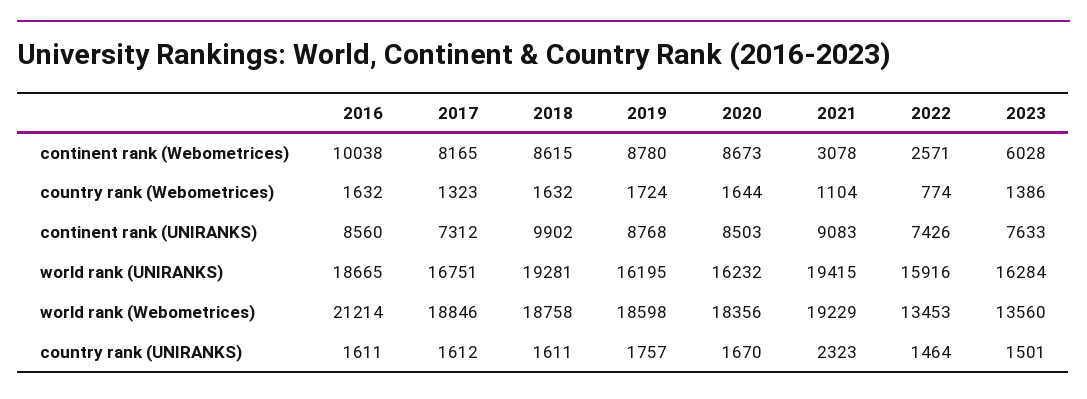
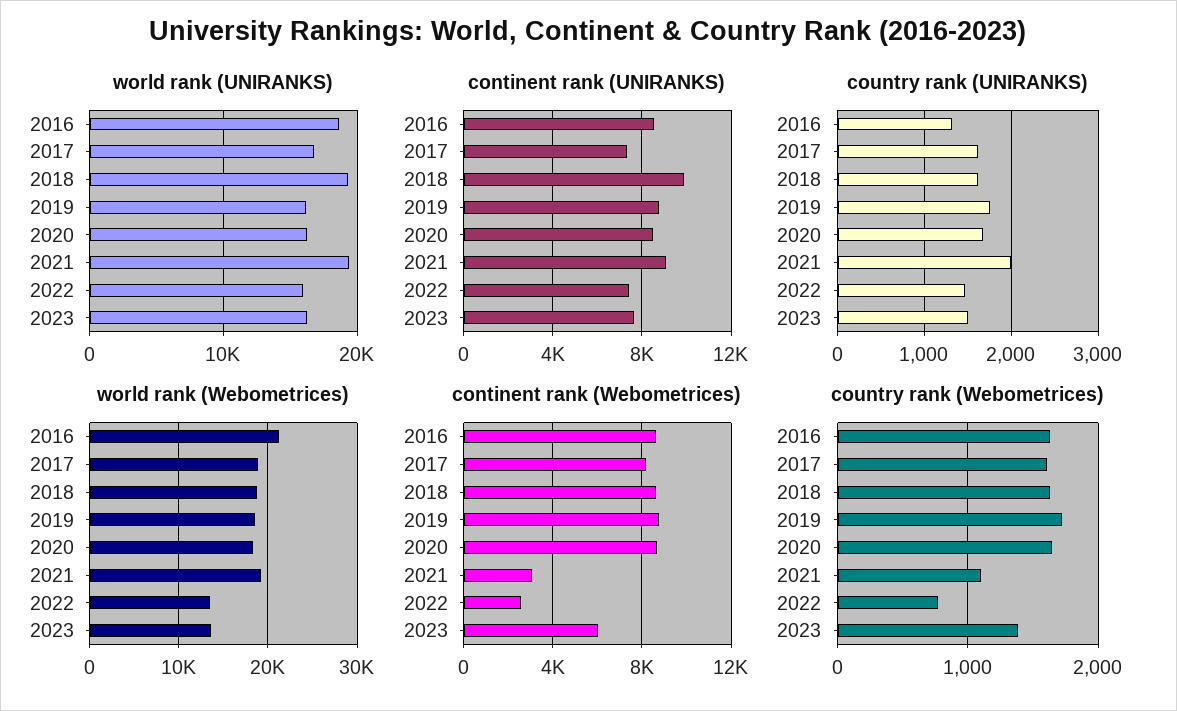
  {
    "continent rank (Webometrices)": {
-     "2016": 10038,
+     "2016": 8500,
      "2017": 8165,
      "2018": 8615,
      "2019": 8780,
      "2020": 8673,
      "2021": 3078,
      "2022": 2571,
      "2023": 6028
    },
    "country rank (Webometrices)": {
      "2016": 1632,
-     "2017": 1323,
+     "2017": 1600,
      "2018": 1632,
      "2019": 1724,
      "2020": 1644,
      "2021": 1104,
      "2022": 774,
      "2023": 1386
    },
    "continent rank (UNIRANKS)": {
      "2016": 8560,
      "2017": 7312,
      "2018": 9902,
      "2019": 8768,
      "2020": 8503,
      "2021": 9083,
      "2022": 7426,
      "2023": 7633
    },
    "world rank (UNIRANKS)": {
      "2016": 18665,
      "2017": 16751,
      "2018": 19281,
      "2019": 16195,
      "2020": 16232,
      "2021": 19415,
      "2022": 15916,
      "2023": 16284
    },
    "world rank (Webometrices)": {
      "2016": 21214,
      "2017": 18846,
      "2018": 18758,
      "2019": 18598,
      "2020": 18356,
      "2021": 19229,
      "2022": 13453,
      "2023": 13560
    },
    "country rank (UNIRANKS)": {
-     "2016": 1611,
+     "2016": 1300,
      "2017": 1612,
      "2018": 1611,
      "2019": 1757,
      "2020": 1670,
-     "2021": 2323,
+     "2021": 2000,
      "2022": 1464,
      "2023": 1501
    }
  }

